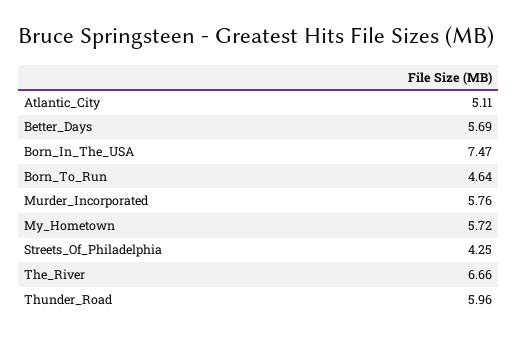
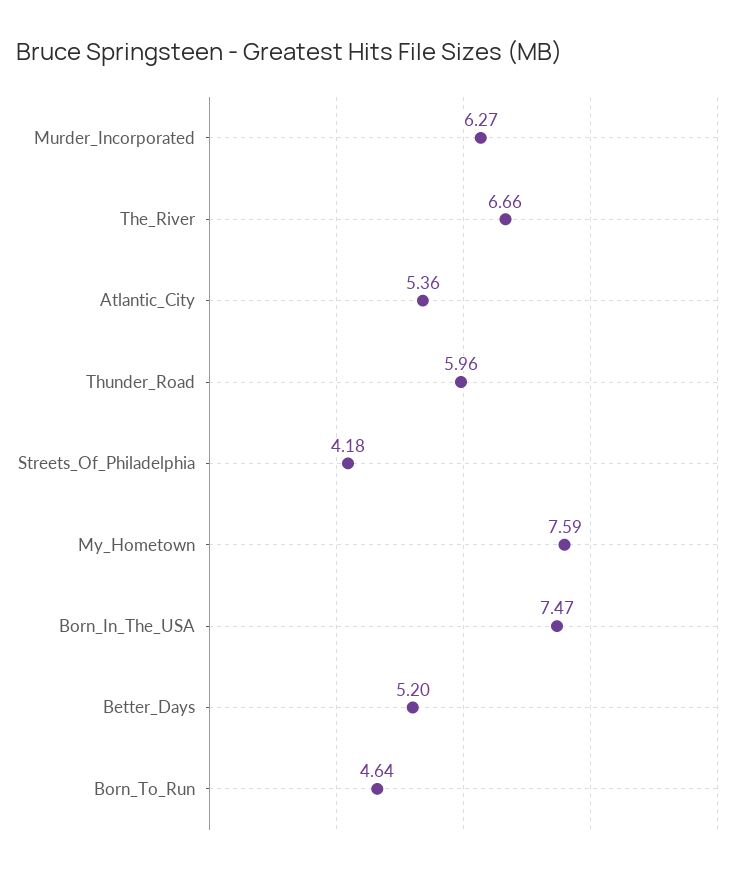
  {
-   "Atlantic_City": 5.11,
+   "Atlantic_City": 5.36,
-   "Better_Days": 5.69,
+   "Better_Days": 5.2,
    "Born_In_The_USA": 7.47,
    "Born_To_Run": 4.64,
-   "Murder_Incorporated": 5.76,
+   "Murder_Incorporated": 6.27,
-   "My_Hometown": 5.72,
+   "My_Hometown": 7.59,
-   "Streets_Of_Philadelphia": 4.25,
+   "Streets_Of_Philadelphia": 4.18,
    "The_River": 6.66,
    "Thunder_Road": 5.96
  }

